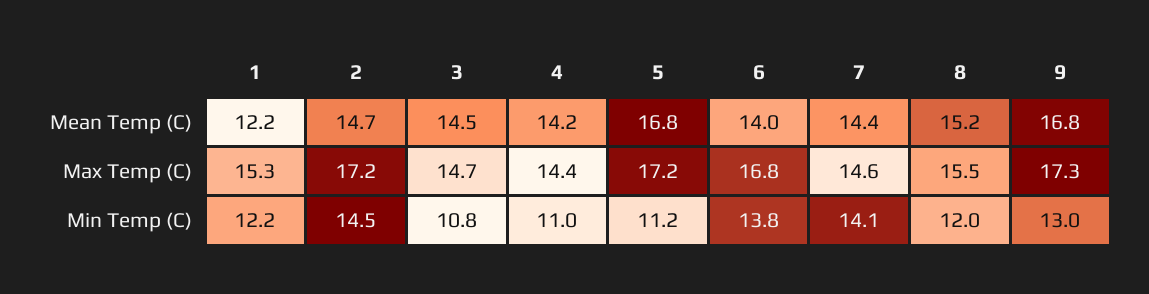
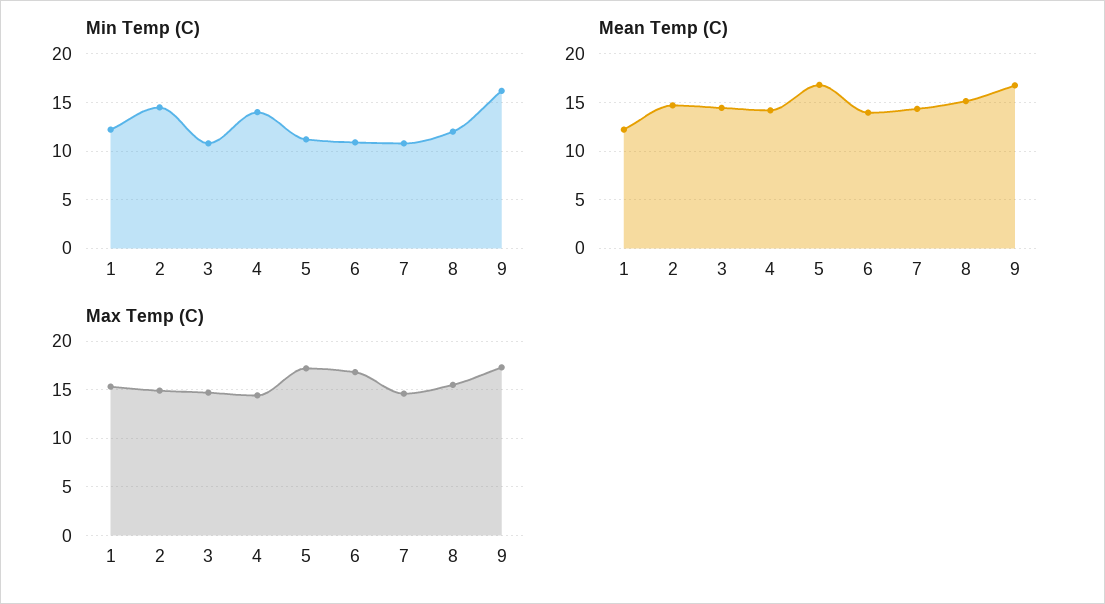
  {
    "Mean Temp (C)": {
      "1": 12.2,
      "2": 14.7,
      "3": 14.5,
      "4": 14.2,
      "5": 16.8,
      "6": 14,
      "7": 14.4,
      "8": 15.2,
      "9": 16.8
    },
    "Max Temp (C)": {
      "1": 15.3,
-     "2": 17.2,
+     "2": 15,
      "3": 14.7,
      "4": 14.4,
      "5": 17.2,
      "6": 16.8,
      "7": 14.6,
      "8": 15.5,
      "9": 17.3
    },
    "Min Temp (C)": {
      "1": 12.2,
      "2": 14.5,
      "3": 10.8,
-     "4": 11,
+     "4": 14,
      "5": 11.2,
-     "6": 13.8,
+     "6": 11,
-     "7": 14.1,
+     "7": 11,
      "8": 12,
-     "9": 13
+     "9": 16
    }
  }

